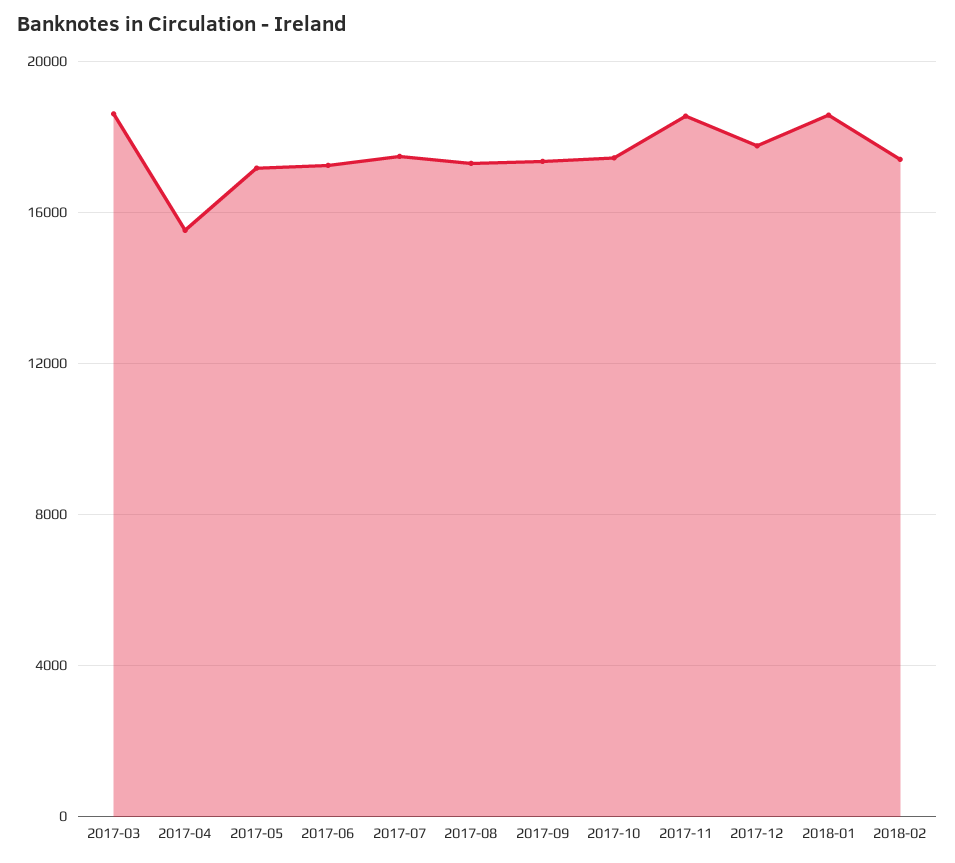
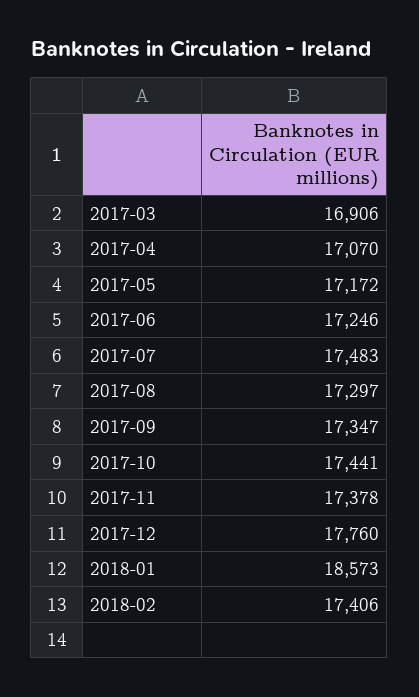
  {
-   "2017-03": 18500,
+   "2017-03": 16906,
-   "2017-04": 15500,
+   "2017-04": 17070,
    "2017-05": 17172,
    "2017-06": 17246,
    "2017-07": 17483,
    "2017-08": 17297,
    "2017-09": 17347,
    "2017-10": 17441,
-   "2017-11": 18500,
+   "2017-11": 17378,
    "2017-12": 17760,
    "2018-01": 18573,
    "2018-02": 17406
  }

